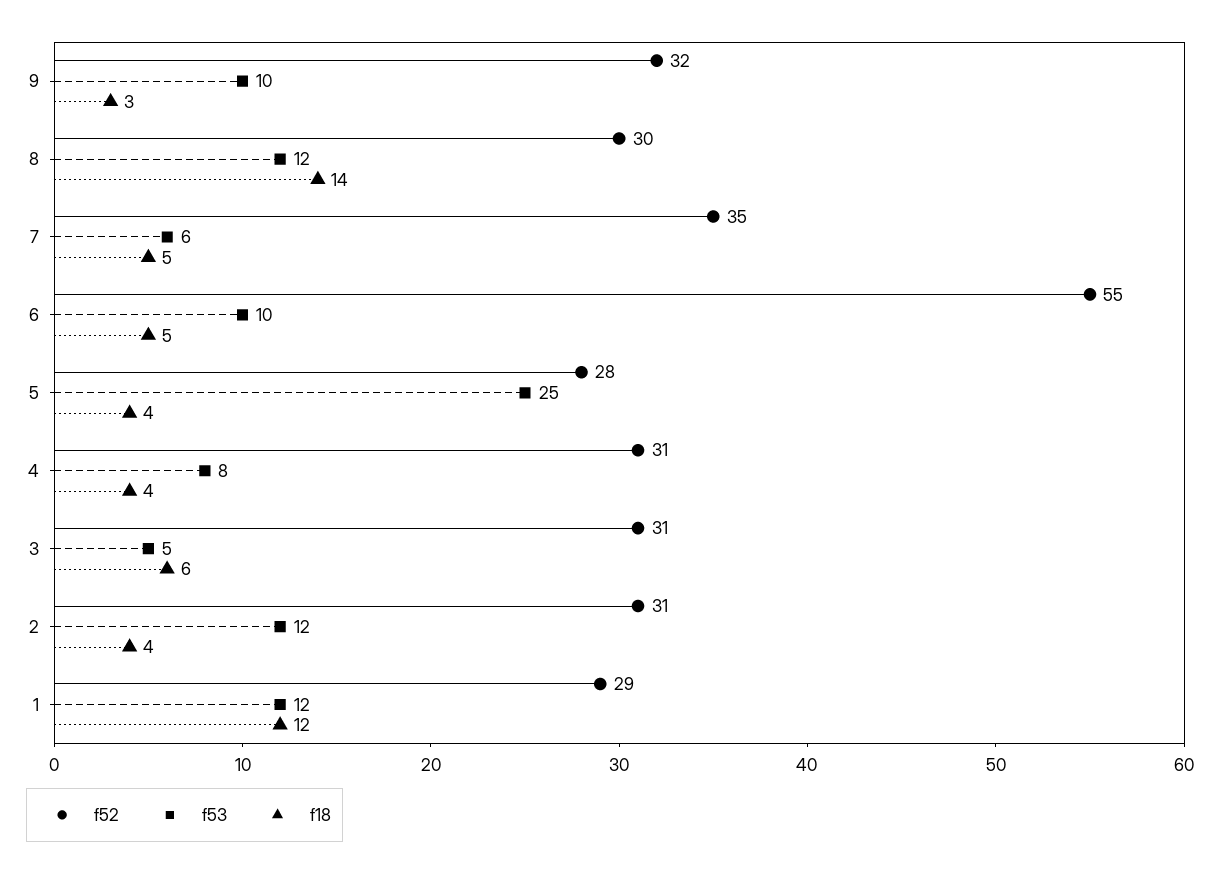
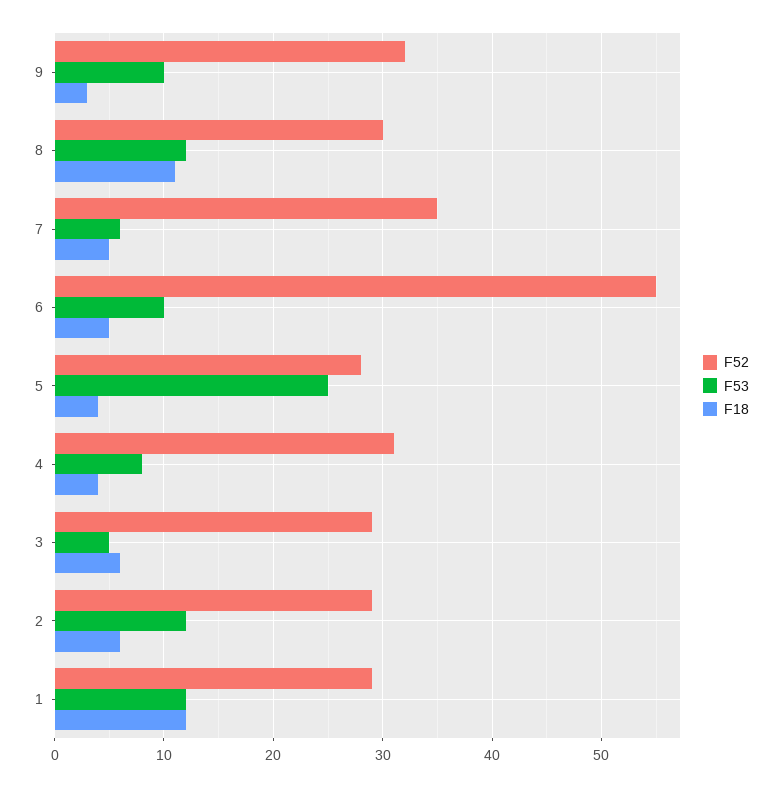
  {
    "f52": {
      "9": 32,
      "8": 30,
      "7": 35,
      "6": 55,
      "5": 28,
      "4": 31,
-     "3": 31,
+     "3": 29,
-     "2": 31,
+     "2": 29,
      "1": 29
    },
    "f53": {
      "9": 10,
      "8": 12,
      "7": 6,
      "6": 10,
      "5": 25,
      "4": 8,
      "3": 5,
      "2": 12,
      "1": 12
    },
    "f18": {
      "9": 3,
-     "8": 14,
+     "8": 11,
      "7": 5,
      "6": 5,
      "5": 4,
      "4": 4,
      "3": 6,
-     "2": 4,
+     "2": 6,
      "1": 12
    }
  }

